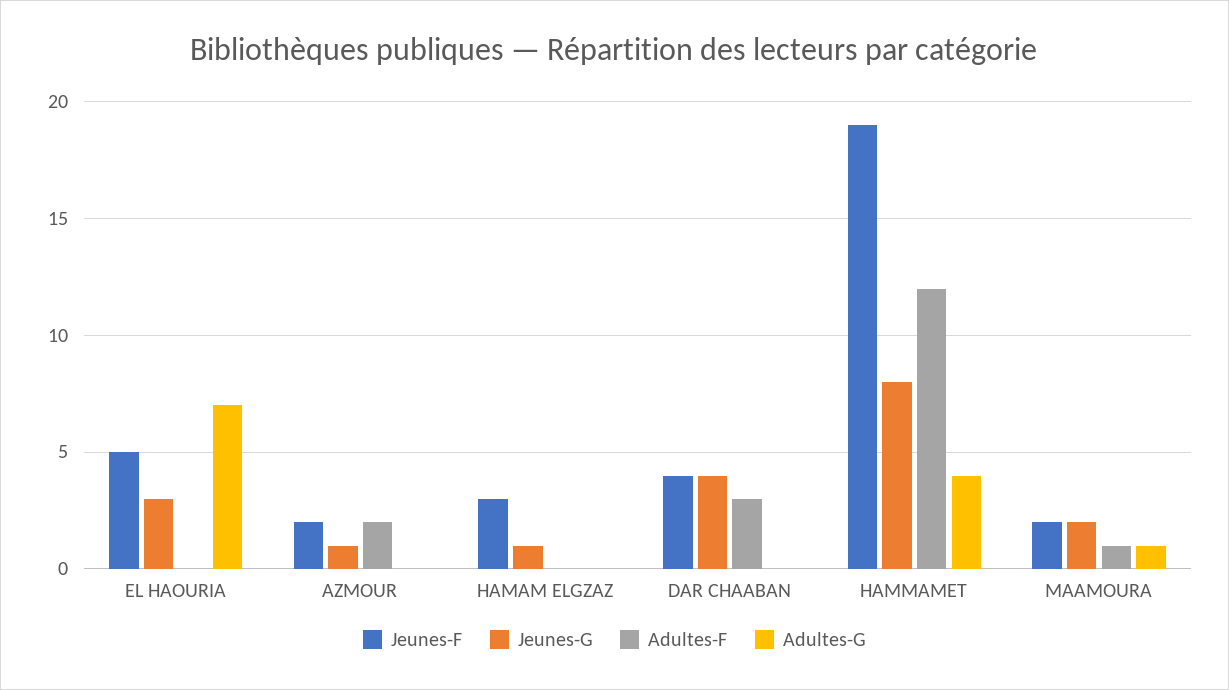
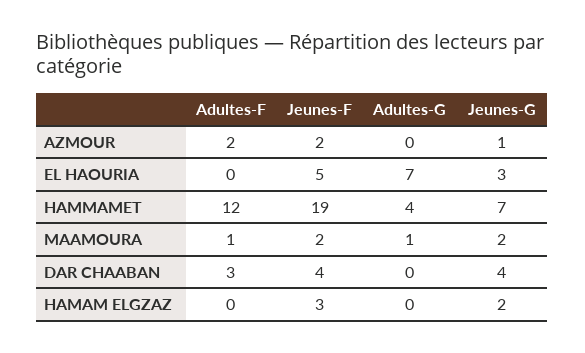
  {
    "Jeunes-F": {
      "EL HAOURIA": 5,
      "AZMOUR": 2,
      "HAMAM ELGZAZ": 3,
      "DAR CHAABAN": 4,
      "HAMMAMET": 19,
      "MAAMOURA": 2
    },
    "Jeunes-G": {
      "EL HAOURIA": 3,
      "AZMOUR": 1,
-     "HAMAM ELGZAZ": 1,
+     "HAMAM ELGZAZ": 2,
      "DAR CHAABAN": 4,
-     "HAMMAMET": 8,
+     "HAMMAMET": 7,
      "MAAMOURA": 2
    },
    "Adultes-F": {
      "EL HAOURIA": 0,
      "AZMOUR": 2,
      "HAMAM ELGZAZ": 0,
      "DAR CHAABAN": 3,
      "HAMMAMET": 12,
      "MAAMOURA": 1
    },
    "Adultes-G": {
      "EL HAOURIA": 7,
      "AZMOUR": 0,
      "HAMAM ELGZAZ": 0,
      "DAR CHAABAN": 0,
      "HAMMAMET": 4,
      "MAAMOURA": 1
    }
  }

